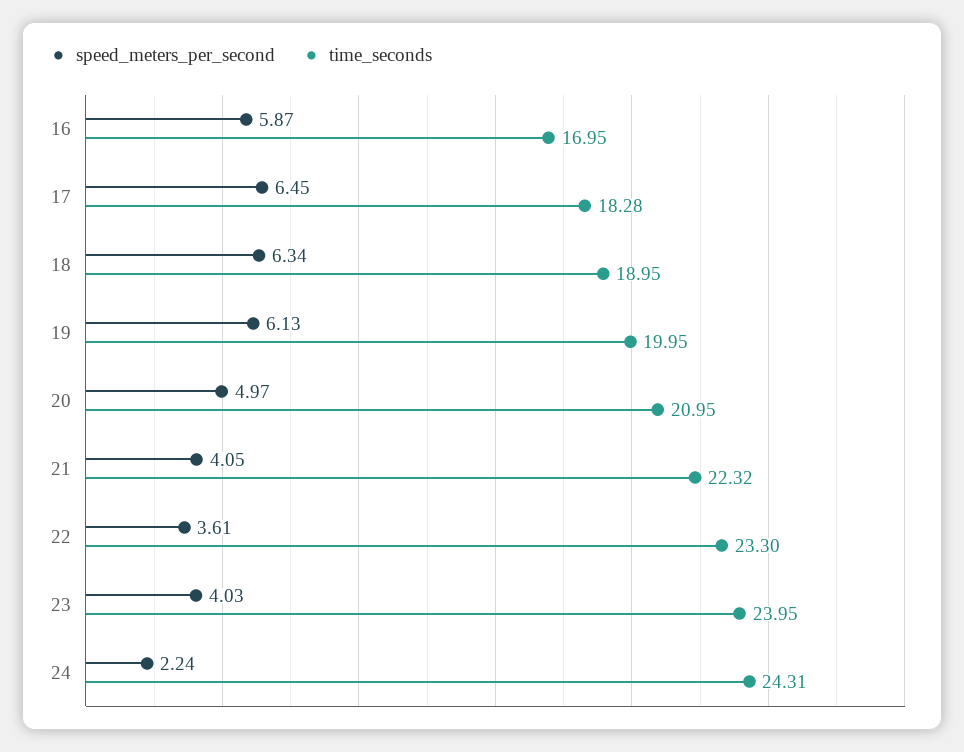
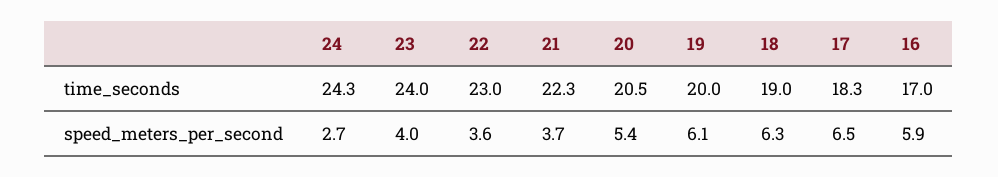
  {
    "speed_meters_per_second": {
      "16": 5.87,
      "17": 6.45,
      "18": 6.34,
      "19": 6.13,
-     "20": 4.97,
+     "20": 5.4,
-     "21": 4.05,
+     "21": 3.7,
      "22": 3.61,
      "23": 4.03,
-     "24": 2.24
+     "24": 2.7
    },
    "time_seconds": {
      "16": 16.95,
      "17": 18.28,
      "18": 18.95,
      "19": 19.95,
-     "20": 20.95,
+     "20": 20.5,
      "21": 22.32,
-     "22": 23.3,
+     "22": 23,
      "23": 23.95,
      "24": 24.31
    }
  }

